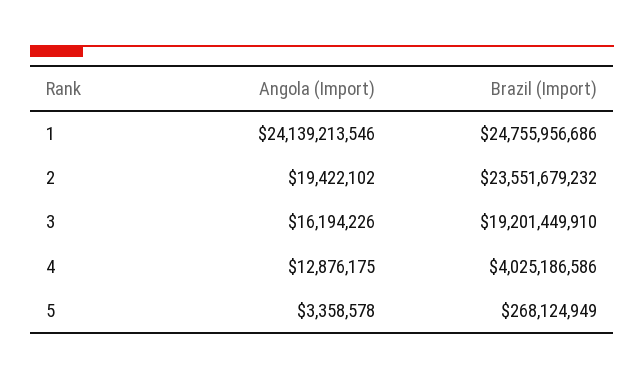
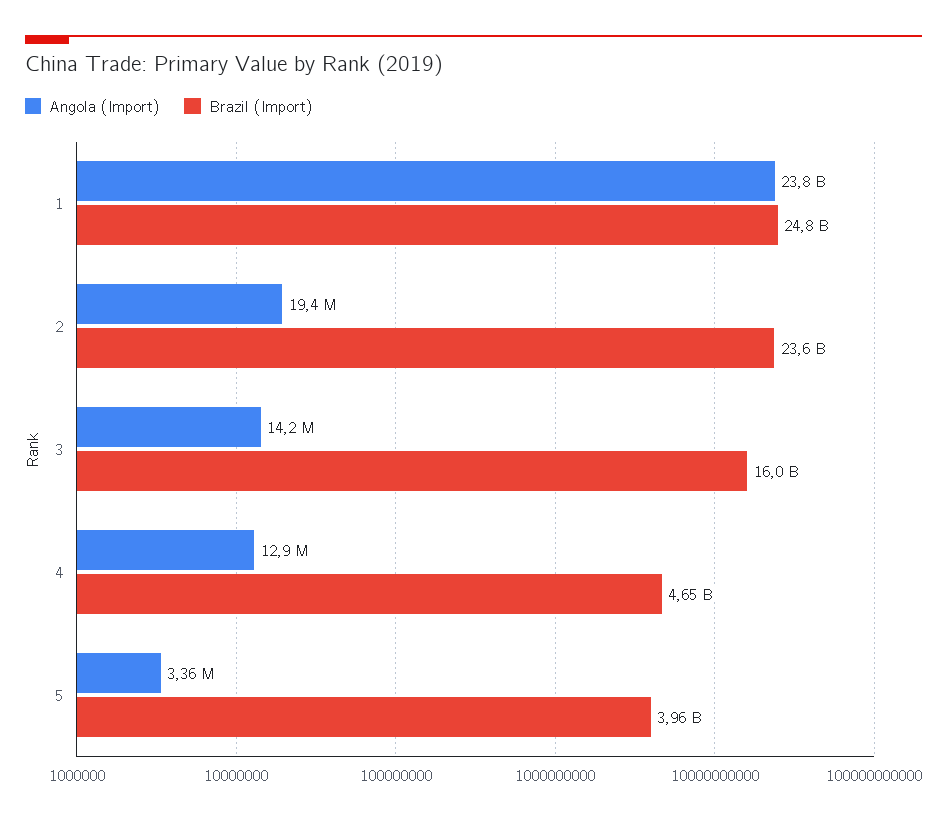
  {
    "Angola (Import)": {
-     "1": 24139213546,
+     "1": 23800000000,
      "2": 19422102,
-     "3": 16194226,
+     "3": 14200000,
      "4": 12876175,
      "5": 3358578
    },
    "Brazil (Import)": {
      "1": 24755956686,
      "2": 23551679232,
-     "3": 19201449910,
+     "3": 16000000000,
-     "4": 4025186586,
+     "4": 4650000000,
-     "5": 268124949
+     "5": 3960000000
    }
  }

